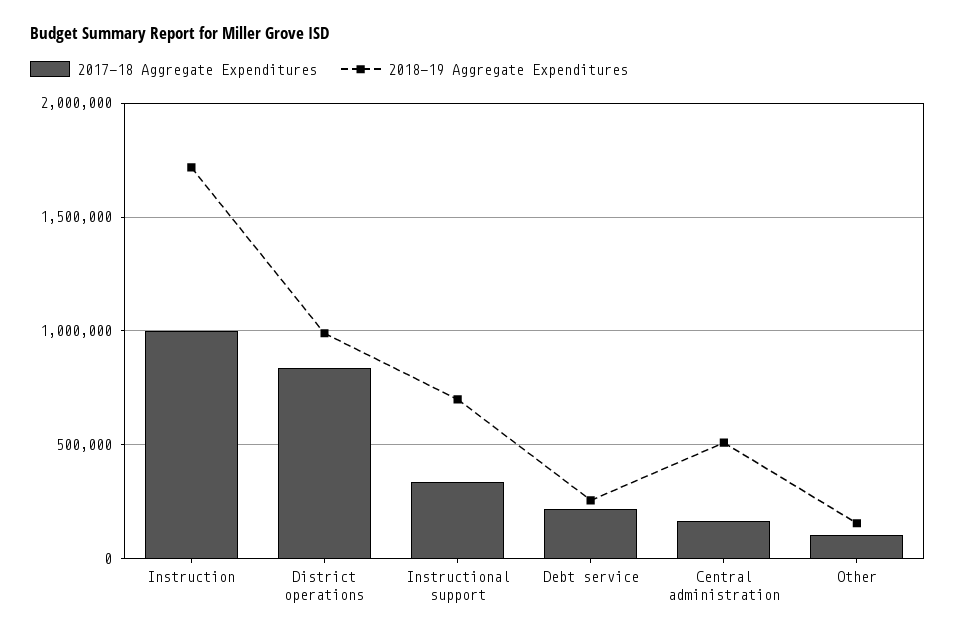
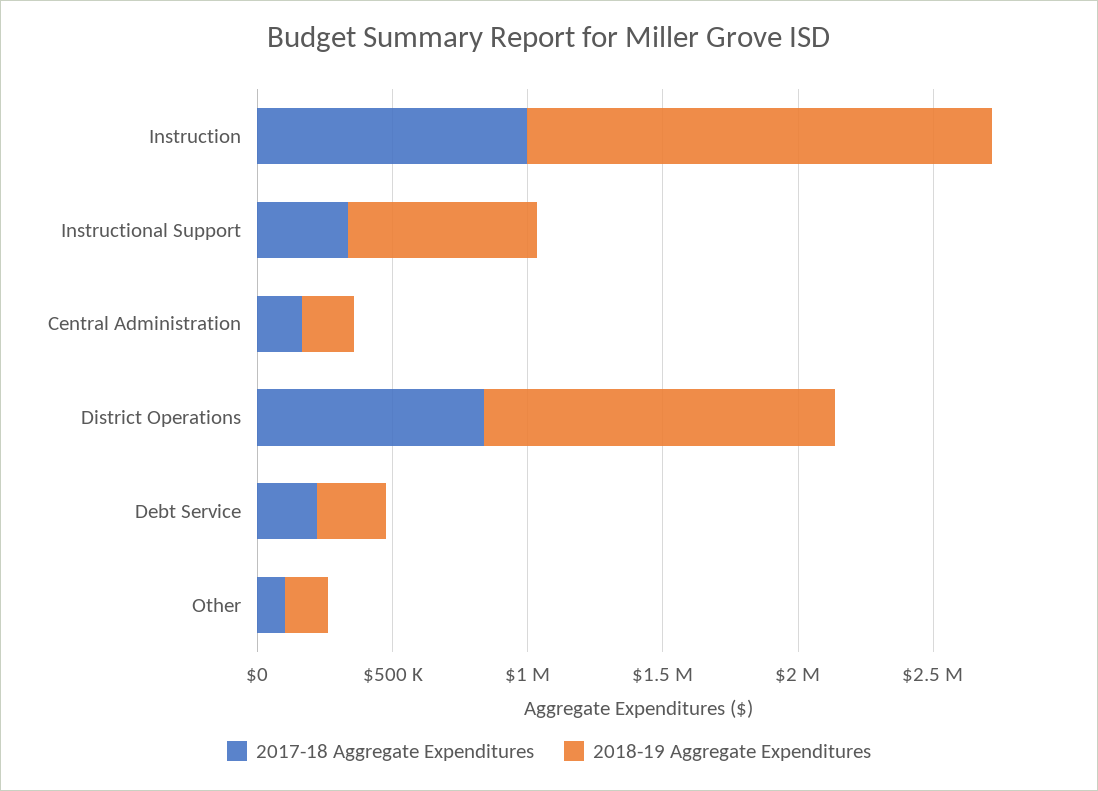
  {
    "2017-18 Aggregate Expenditures": {
      "Instruction": 1000000,
      "District operations": 850000,
      "Instructional support": 350000,
      "Debt service": 200000,
      "Central administration": 150000,
      "Other": 100000
    },
    "2018-19 Aggregate Expenditures": {
      "Instruction": 1700000,
-     "District operations": 1000000,
+     "District operations": 1300000,
      "Instructional support": 700000,
      "Debt service": 250000,
-     "Central administration": 500000,
+     "Central administration": 200000,
      "Other": 150000
    }
  }

